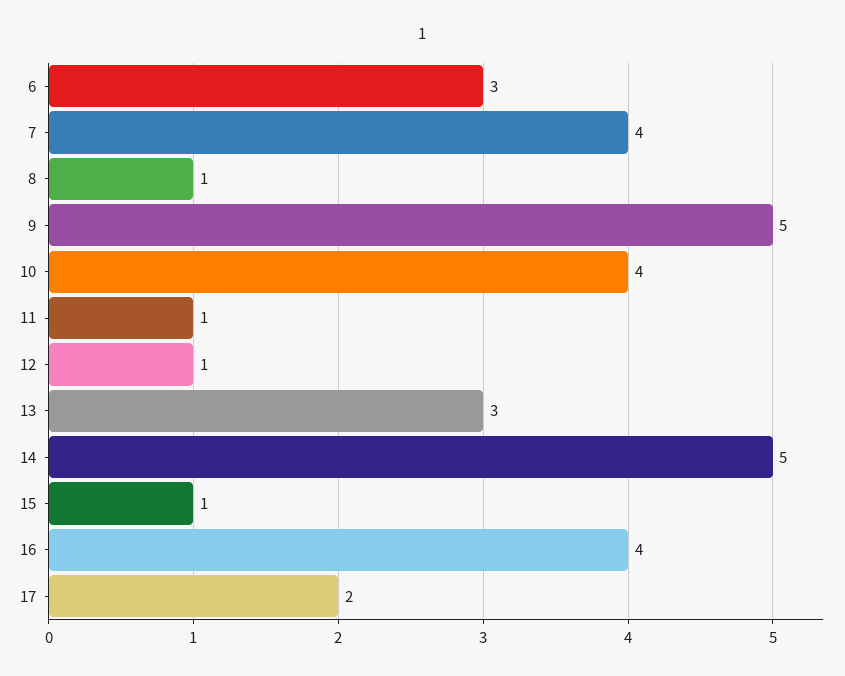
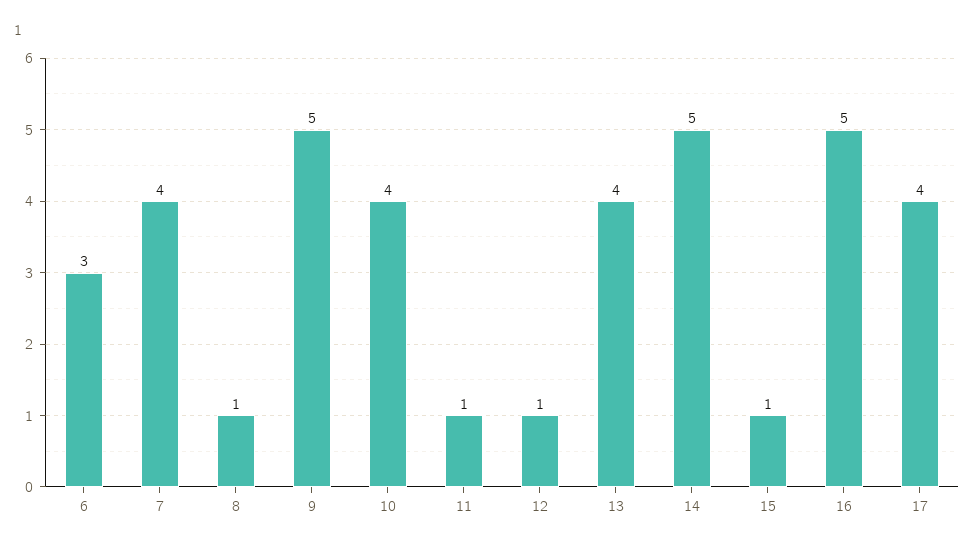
  {
    "6": 3,
    "7": 4,
    "8": 1,
    "9": 5,
    "10": 4,
    "11": 1,
    "12": 1,
-   "13": 3,
+   "13": 4,
    "14": 5,
    "15": 1,
-   "16": 4,
+   "16": 5,
-   "17": 2
+   "17": 4
  }

